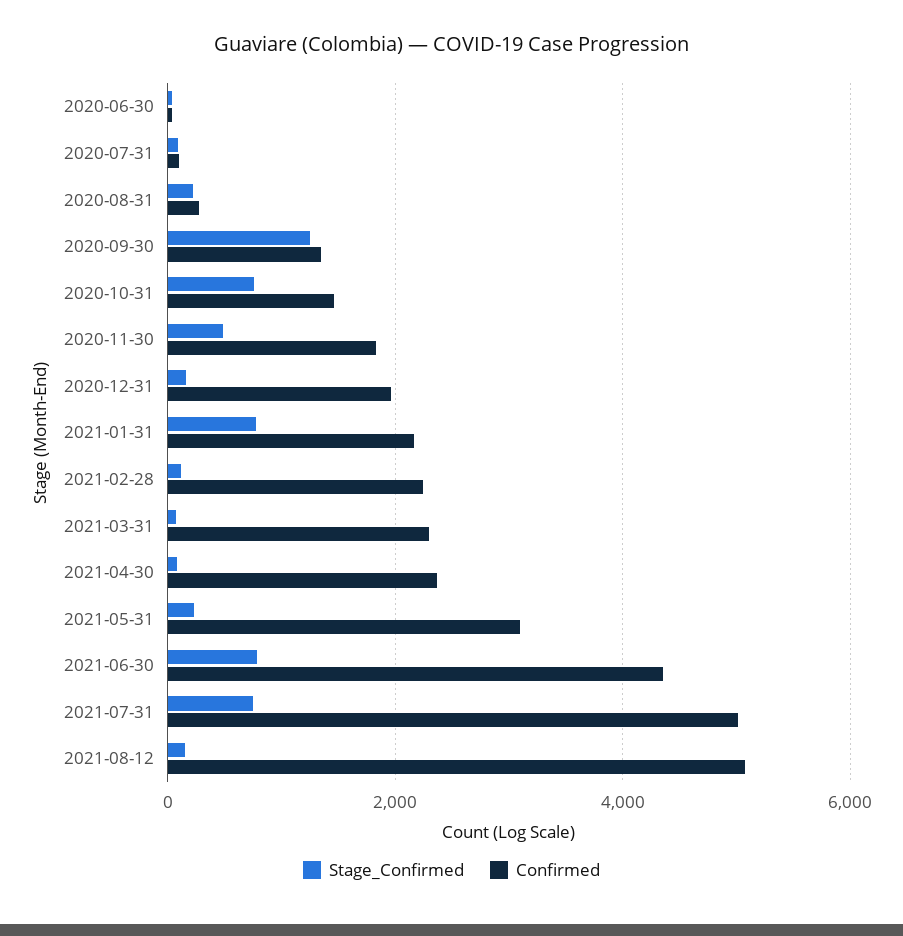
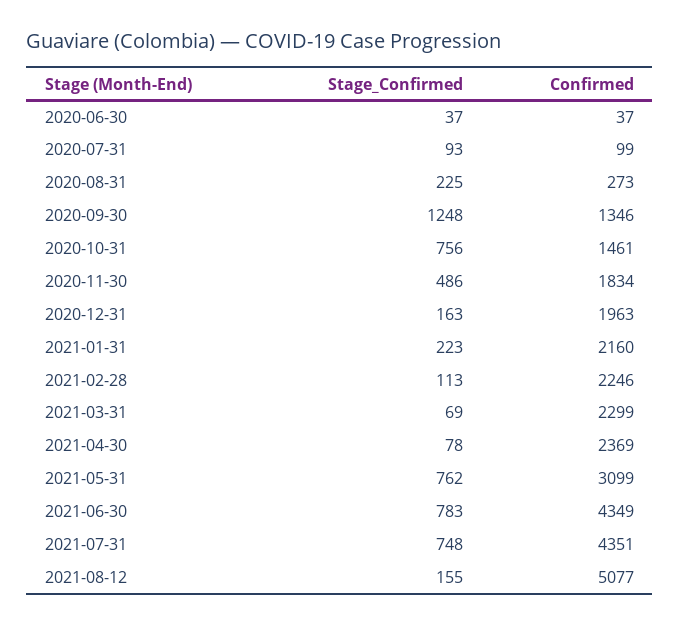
  {
    "Stage_Confirmed": {
      "2020-06-30": 37,
      "2020-07-31": 93,
      "2020-08-31": 225,
      "2020-09-30": 1248,
      "2020-10-31": 756,
      "2020-11-30": 486,
      "2020-12-31": 163,
-     "2021-01-31": 800,
+     "2021-01-31": 223,
      "2021-02-28": 113,
      "2021-03-31": 69,
      "2021-04-30": 78,
-     "2021-05-31": 200,
+     "2021-05-31": 762,
      "2021-06-30": 783,
      "2021-07-31": 748,
      "2021-08-12": 155
    },
    "Confirmed": {
      "2020-06-30": 37,
      "2020-07-31": 99,
      "2020-08-31": 273,
      "2020-09-30": 1346,
      "2020-10-31": 1461,
      "2020-11-30": 1834,
      "2020-12-31": 1963,
      "2021-01-31": 2160,
      "2021-02-28": 2246,
      "2021-03-31": 2299,
      "2021-04-30": 2369,
      "2021-05-31": 3099,
      "2021-06-30": 4349,
-     "2021-07-31": 5000,
+     "2021-07-31": 4351,
      "2021-08-12": 5077
    }
  }

